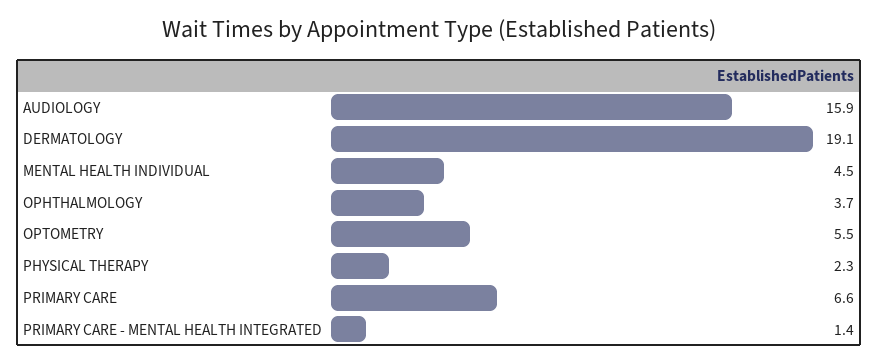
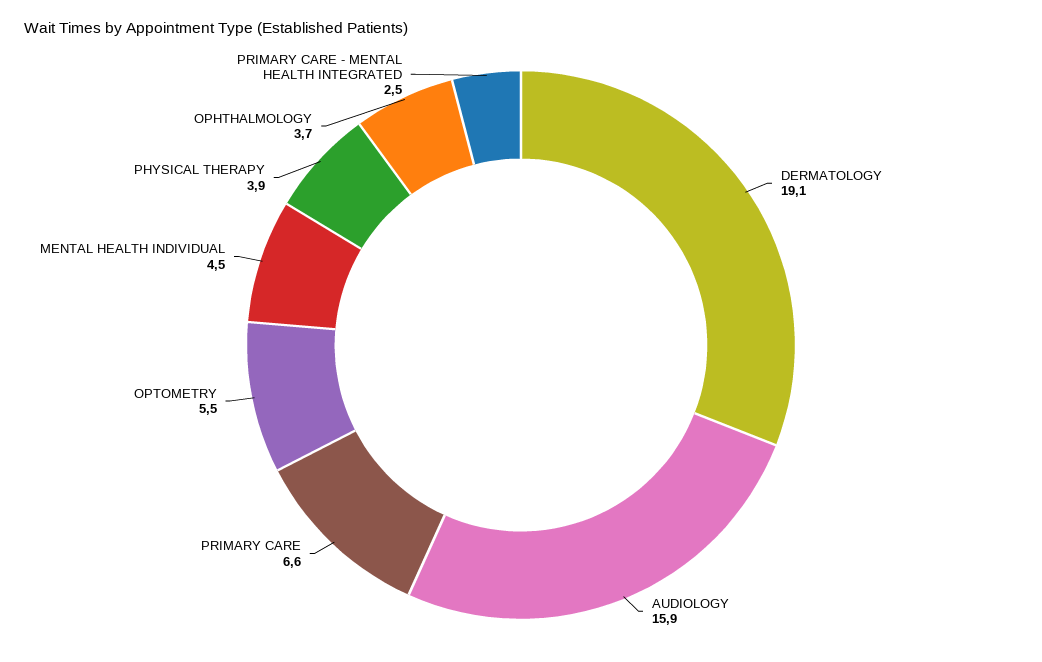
  {
    "AUDIOLOGY": 15.9,
    "DERMATOLOGY": 19.1,
    "MENTAL HEALTH INDIVIDUAL": 4.5,
    "OPHTHALMOLOGY": 3.7,
    "OPTOMETRY": 5.5,
-   "PHYSICAL THERAPY": 2.3,
+   "PHYSICAL THERAPY": 3.9,
    "PRIMARY CARE": 6.6,
-   "PRIMARY CARE - MENTAL HEALTH INTEGRATED": 1.4
+   "PRIMARY CARE - MENTAL HEALTH INTEGRATED": 2.5
  }

